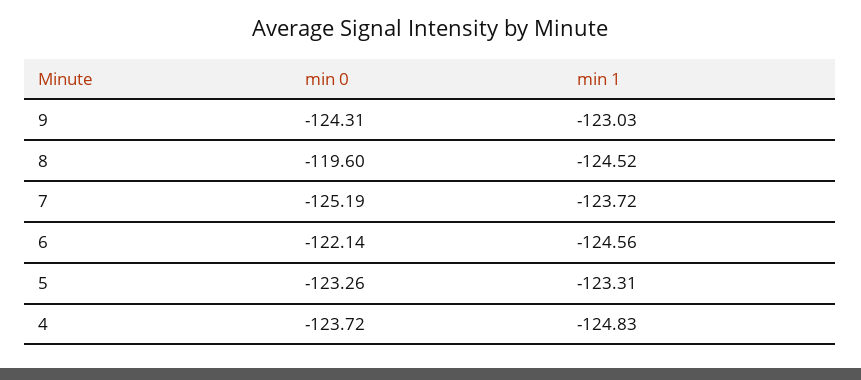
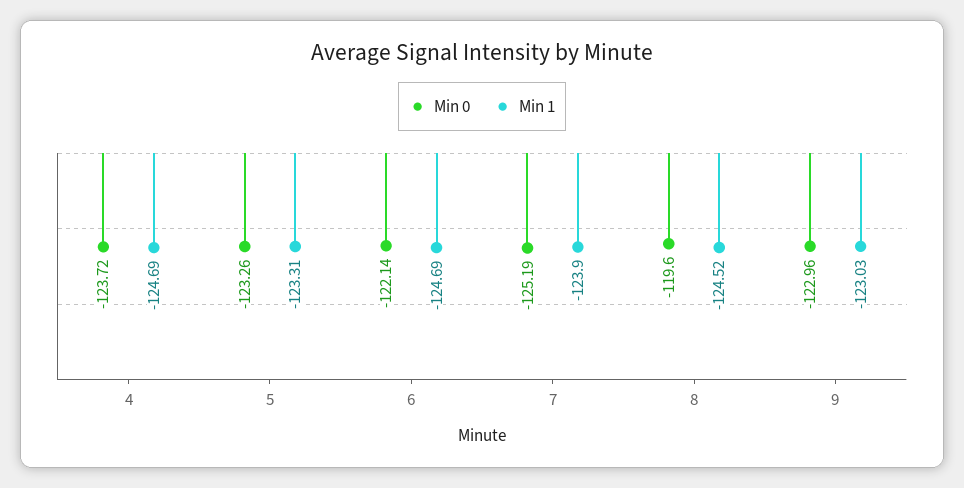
  {
    "min 0": {
-     "9": -124.31,
+     "9": -122.96,
      "8": -119.6,
      "7": -125.19,
      "6": -122.14,
      "5": -123.26,
      "4": -123.72
    },
    "min 1": {
      "9": -123.03,
      "8": -124.52,
-     "7": -123.72,
+     "7": -123.9,
-     "6": -124.56,
+     "6": -124.69,
      "5": -123.31,
-     "4": -124.83
+     "4": -124.69
    }
  }

